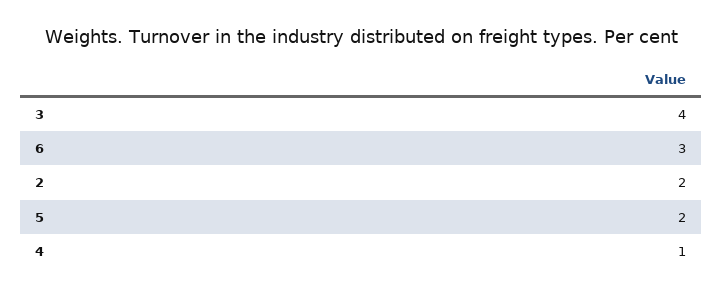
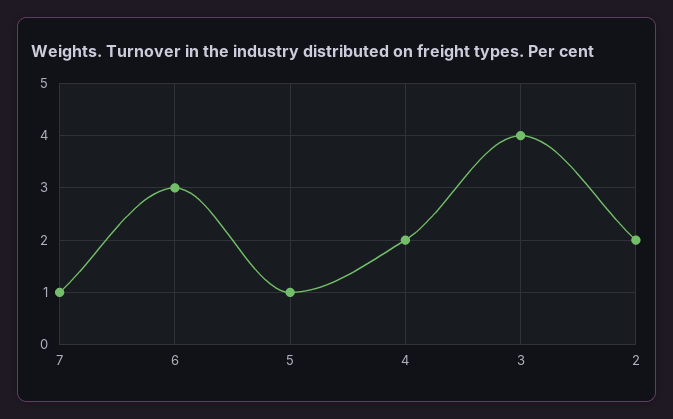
  {
    "3": 4,
    "6": 3,
    "2": 2,
-   "5": 2,
+   "5": 1,
-   "4": 1
+   "4": 2,
+   "7": 1
  }

